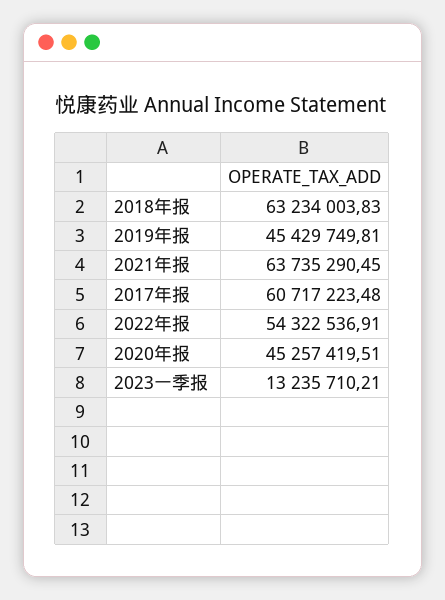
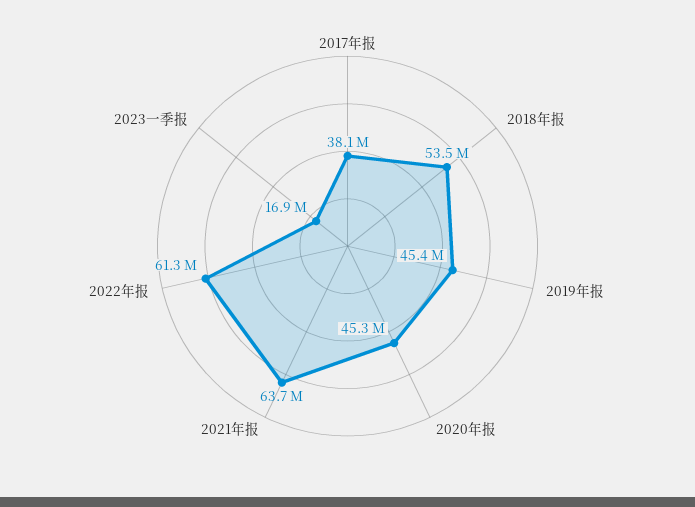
  {
-   "2018年报": 63234003.83,
+   "2018年报": 53500000,
    "2019年报": 45429749.81,
    "2021年报": 63735290.45,
-   "2017年报": 60717223.48,
+   "2017年报": 38100000,
-   "2022年报": 54322536.91,
+   "2022年报": 61300000,
    "2020年报": 45257419.51,
-   "2023一季报": 13235710.21
+   "2023一季报": 16900000
  }

